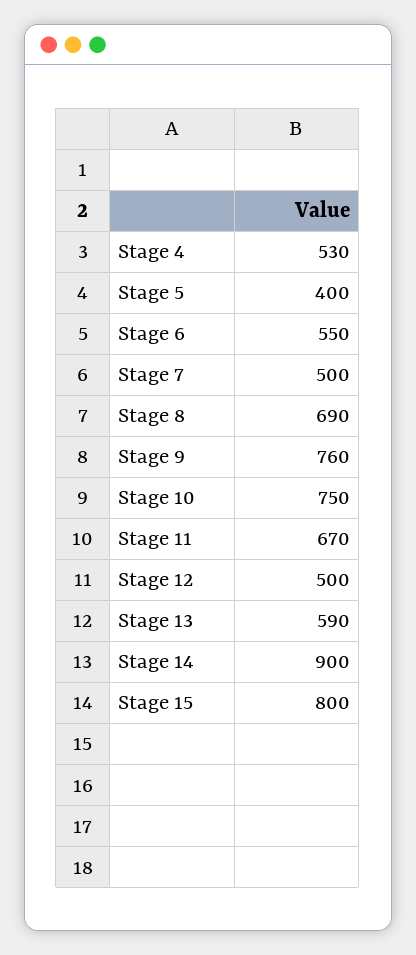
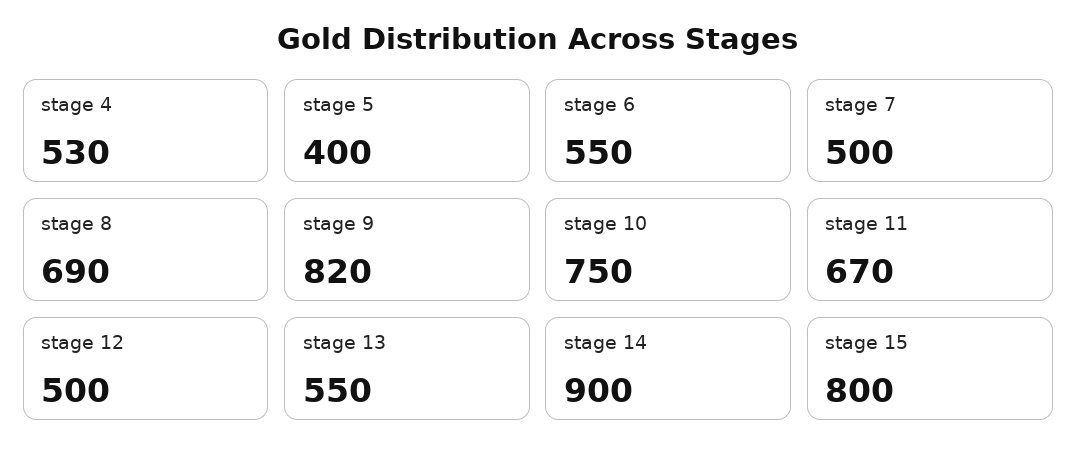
  {
    "Stage 4": 530,
    "Stage 5": 400,
    "Stage 6": 550,
    "Stage 7": 500,
    "Stage 8": 690,
-   "Stage 9": 760,
+   "Stage 9": 820,
    "Stage 10": 750,
    "Stage 11": 670,
    "Stage 12": 500,
-   "Stage 13": 590,
+   "Stage 13": 550,
    "Stage 14": 900,
    "Stage 15": 800
  }

